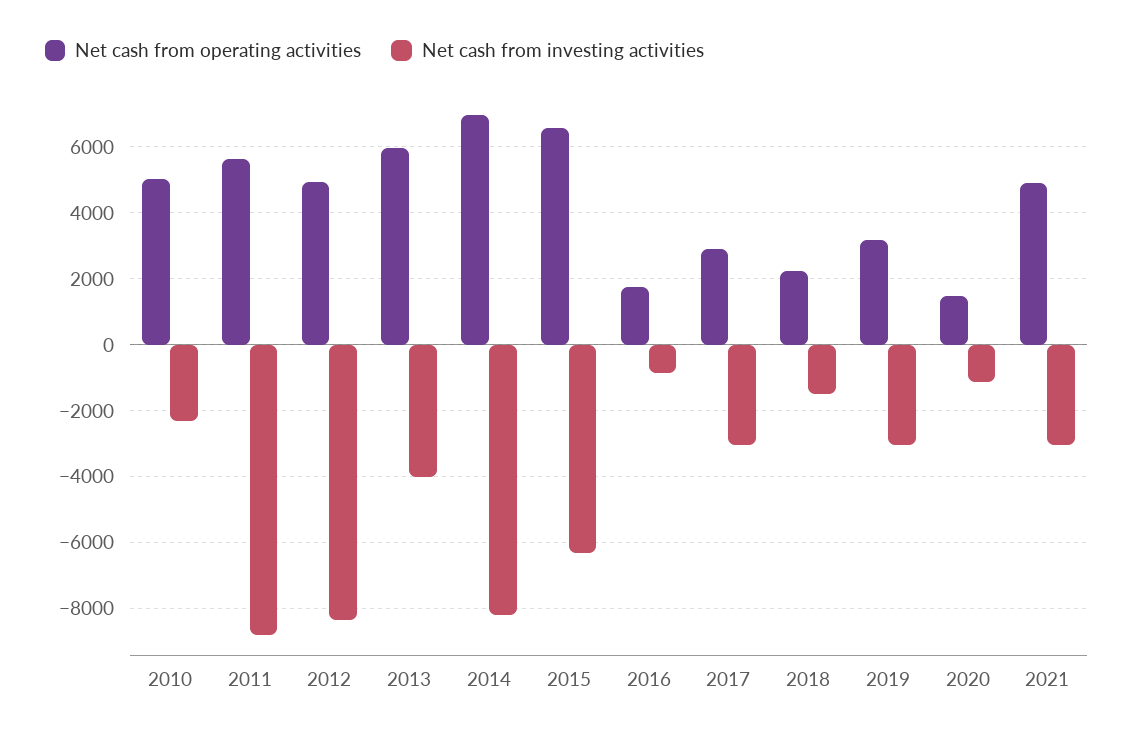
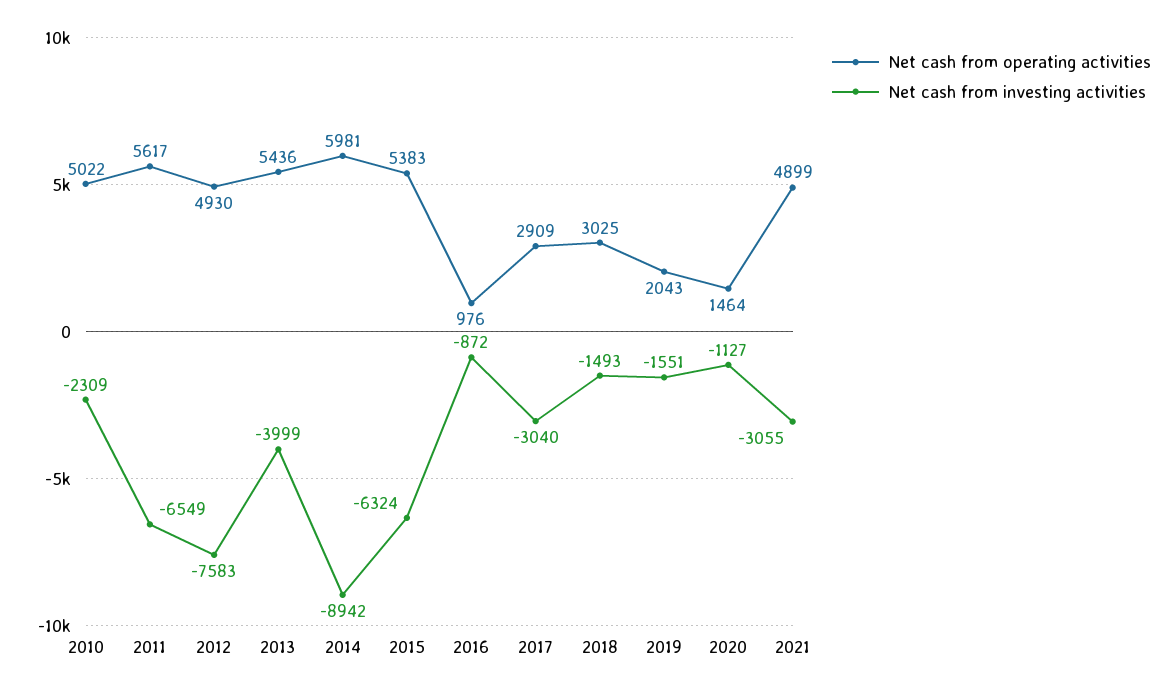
  {
    "Net cash from operating activities": {
      "2010": 5022,
      "2011": 5617,
      "2012": 4930,
-     "2013": 6000,
+     "2013": 5436,
-     "2014": 7000,
+     "2014": 5981,
-     "2015": 6600,
+     "2015": 5383,
-     "2016": 1800,
+     "2016": 976,
      "2017": 2909,
-     "2018": 2200,
+     "2018": 3025,
-     "2019": 3200,
+     "2019": 2043,
      "2020": 1464,
      "2021": 4899
    },
    "Net cash from investing activities": {
      "2010": -2309,
-     "2011": -8800,
+     "2011": -6549,
-     "2012": -8400,
+     "2012": -7583,
      "2013": -3999,
-     "2014": -8200,
+     "2014": -8942,
      "2015": -6324,
      "2016": -872,
      "2017": -3040,
      "2018": -1493,
-     "2019": -3000,
+     "2019": -1551,
      "2020": -1127,
      "2021": -3055
    }
  }

